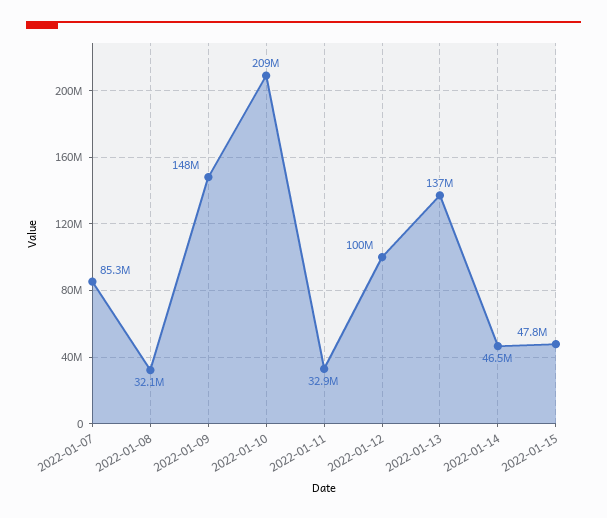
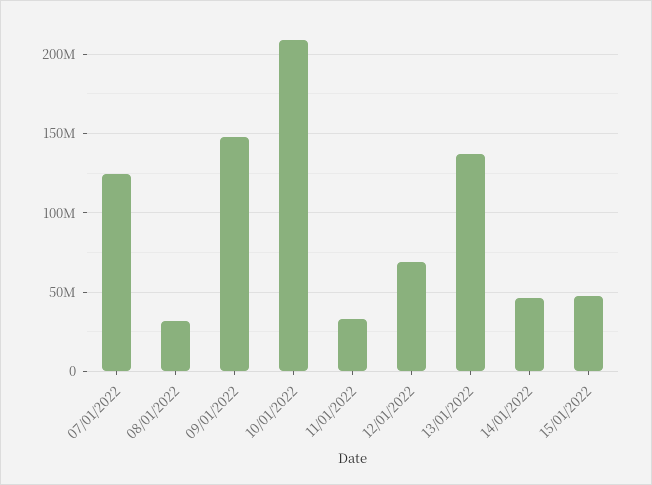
  {
-   "2022-01-07": 85300000,
+   "2022-01-07": 125000000,
    "2022-01-08": 32100000,
    "2022-01-09": 148000000,
    "2022-01-10": 209000000,
    "2022-01-11": 32900000,
-   "2022-01-12": 100000000,
+   "2022-01-12": 70000000,
    "2022-01-13": 137000000,
    "2022-01-14": 46500000,
    "2022-01-15": 47800000
  }

